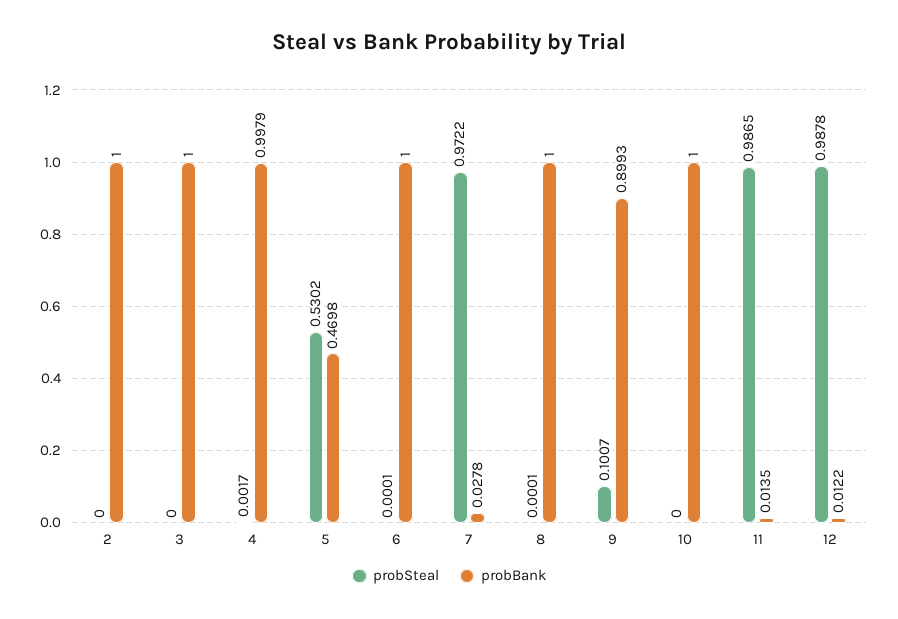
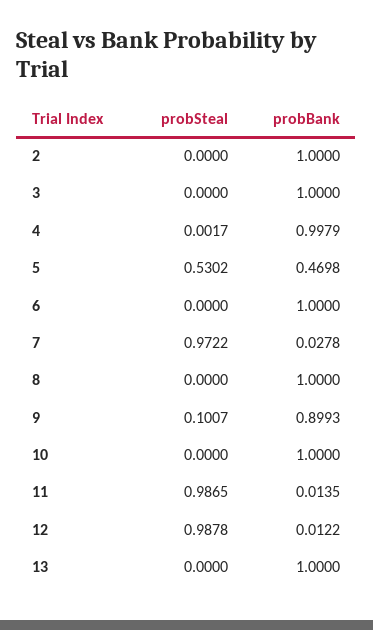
  {
    "probSteal": {
      "2": 0,
      "3": 0,
      "4": 0.0017,
      "5": 0.5302,
-     "6": 0.0001,
+     "6": 0,
      "7": 0.9722,
-     "8": 0.0001,
+     "8": 0,
      "9": 0.1007,
      "10": 0,
      "11": 0.9865,
-     "12": 0.9878
+     "12": 0.9878,
+     "13": 0
    },
    "probBank": {
      "2": 1,
      "3": 1,
      "4": 0.9979,
      "5": 0.4698,
      "6": 1,
      "7": 0.0278,
      "8": 1,
      "9": 0.8993,
      "10": 1,
      "11": 0.0135,
-     "12": 0.0122
+     "12": 0.0122,
+     "13": 1
    }
  }

